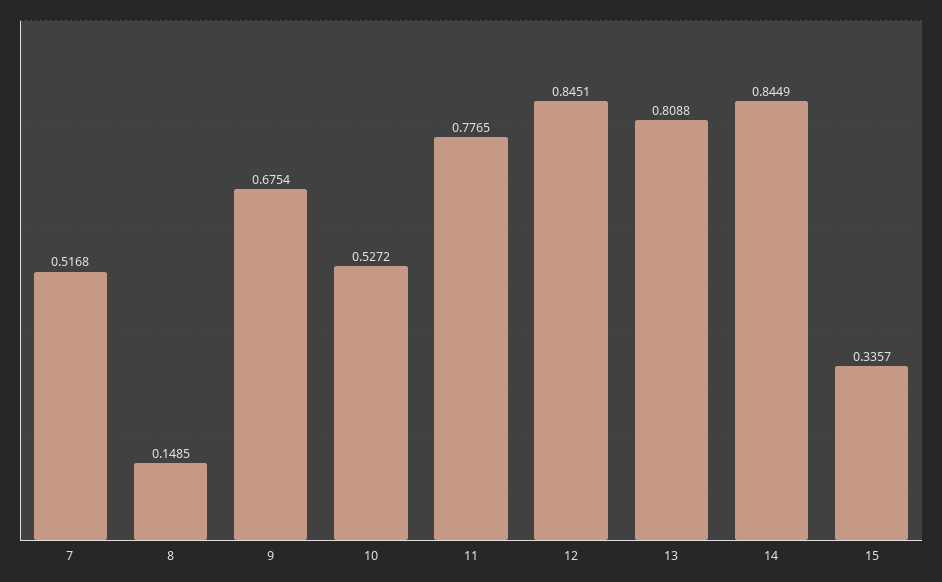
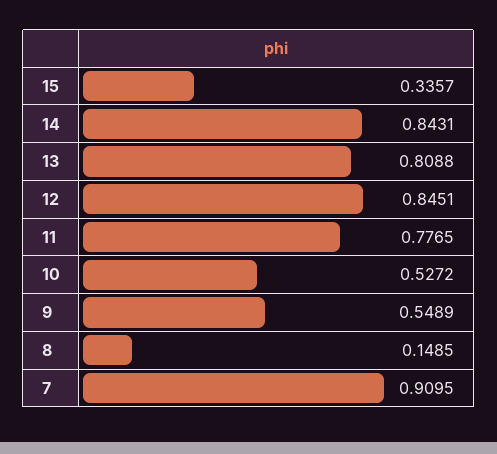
  {
-   "7": 0.5168,
+   "7": 0.9095,
    "8": 0.1485,
-   "9": 0.6754,
+   "9": 0.5489,
    "10": 0.5272,
    "11": 0.7765,
    "12": 0.8451,
    "13": 0.8088,
-   "14": 0.8449,
+   "14": 0.8431,
    "15": 0.3357
  }

